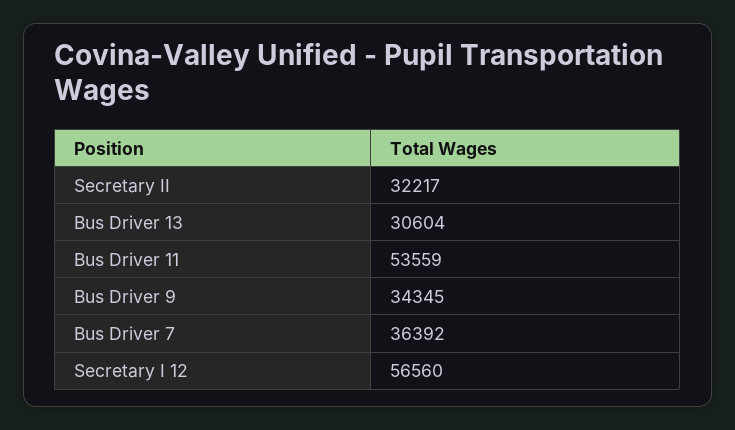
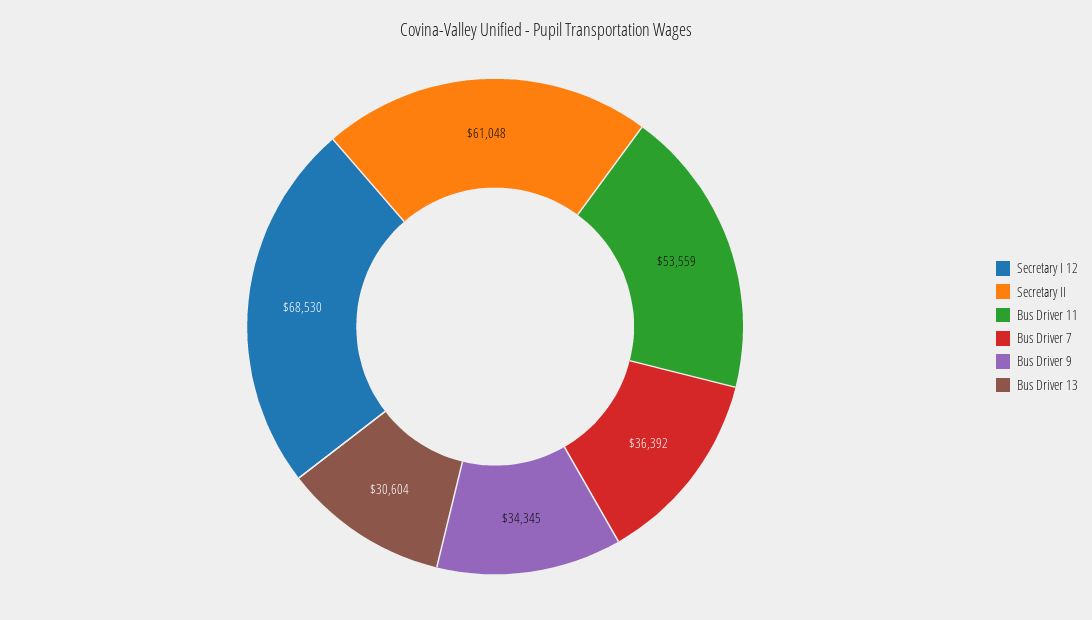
  {
-   "Secretary II": 32217,
+   "Secretary II": 61048,
    "Bus Driver 13": 30604,
    "Bus Driver 11": 53559,
    "Bus Driver 9": 34345,
    "Bus Driver 7": 36392,
-   "Secretary I 12": 56560
+   "Secretary I 12": 68530
  }

